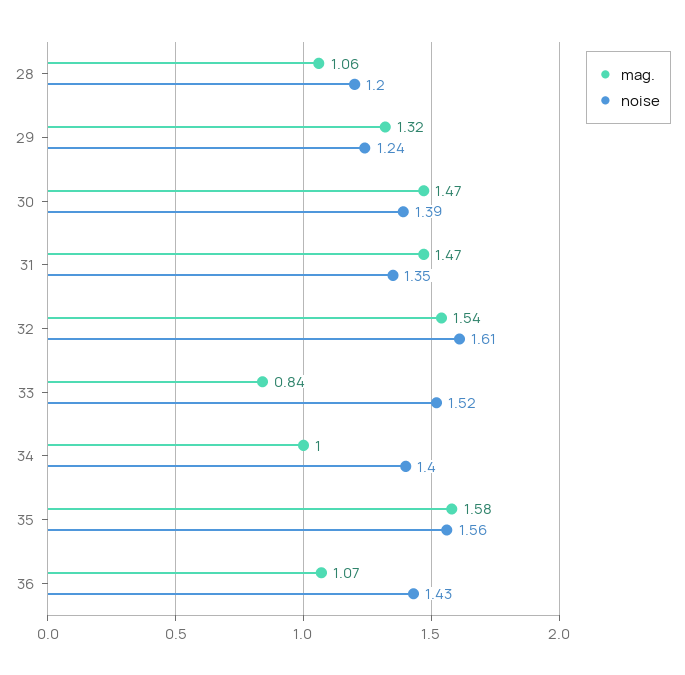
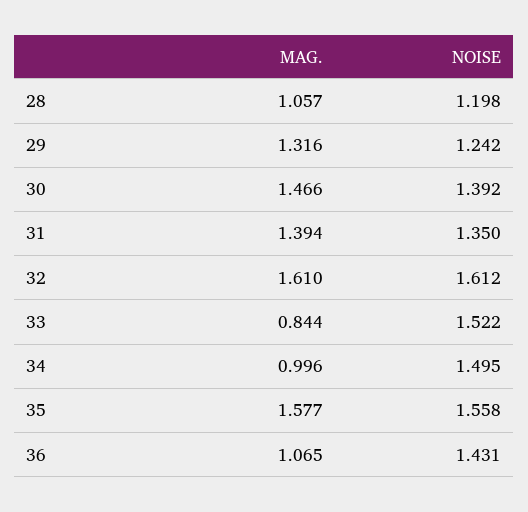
  {
    "mag.": {
      "28": 1.057,
      "29": 1.316,
      "30": 1.466,
-     "31": 1.47,
+     "31": 1.394,
-     "32": 1.54,
+     "32": 1.61,
      "33": 0.844,
      "34": 0.996,
      "35": 1.577,
      "36": 1.065
    },
    "noise": {
      "28": 1.198,
      "29": 1.242,
      "30": 1.392,
      "31": 1.35,
      "32": 1.612,
      "33": 1.522,
-     "34": 1.4,
+     "34": 1.495,
      "35": 1.558,
      "36": 1.431
    }
  }

